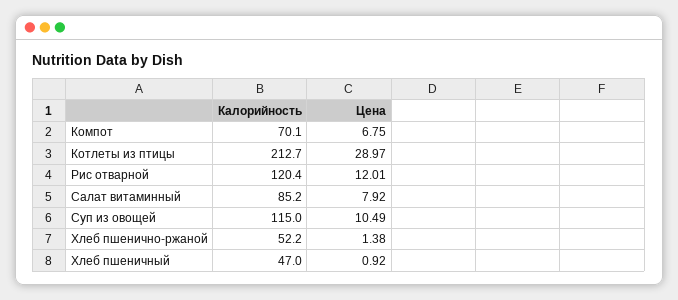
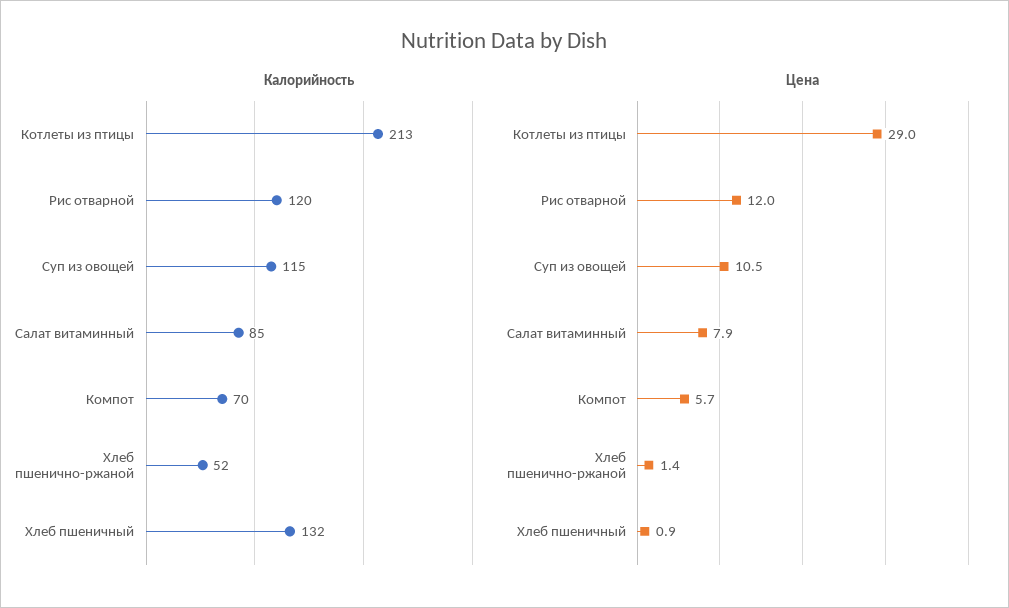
  {
    "Калорийность": {
      "Компот": 70.1,
      "Котлеты из птицы": 212.7,
      "Рис отварной": 120.4,
      "Салат витаминный": 85.2,
      "Суп из овощей": 115,
      "Хлеб пшенично-ржаной": 52.2,
-     "Хлеб пшеничный": 47
+     "Хлеб пшеничный": 132
    },
    "Цена": {
-     "Компот": 6.75,
+     "Компот": 5.7,
      "Котлеты из птицы": 28.97,
      "Рис отварной": 12.01,
      "Салат витаминный": 7.92,
      "Суп из овощей": 10.49,
      "Хлеб пшенично-ржаной": 1.38,
      "Хлеб пшеничный": 0.92
    }
  }

